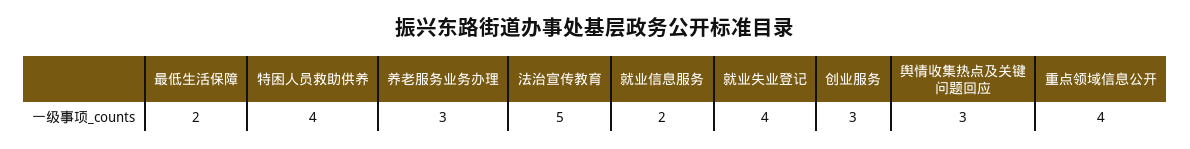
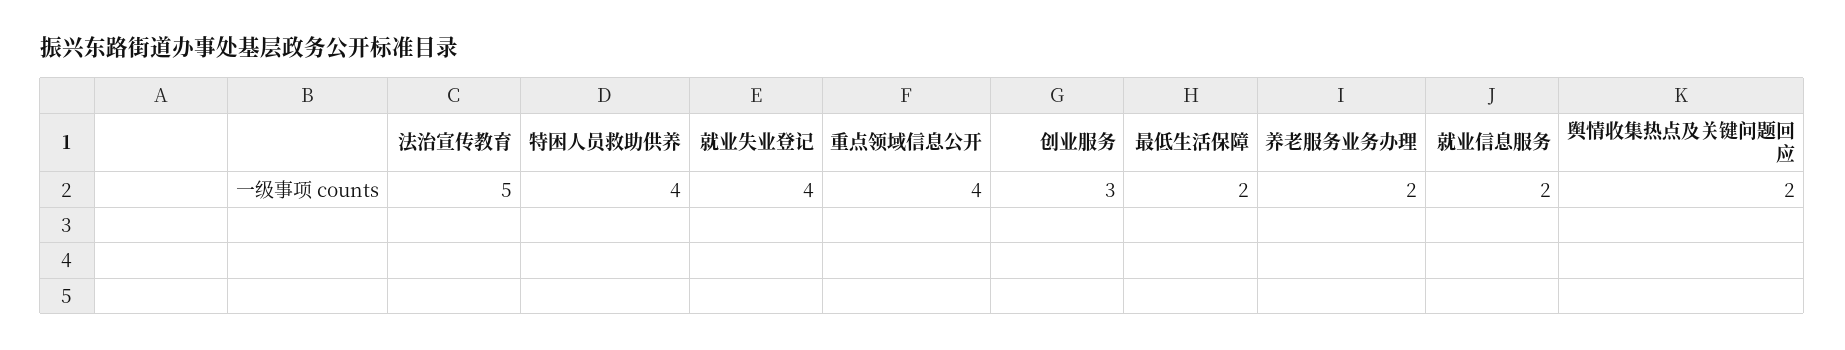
  {
    "最低生活保障": 2,
    "特困人员救助供养": 4,
-   "养老服务业务办理": 3,
+   "养老服务业务办理": 2,
    "法治宣传教育": 5,
    "就业信息服务": 2,
    "就业失业登记": 4,
    "创业服务": 3,
-   "舆情收集热点及关键问题回应": 3,
+   "舆情收集热点及关键问题回应": 2,
    "重点领域信息公开": 4
  }

